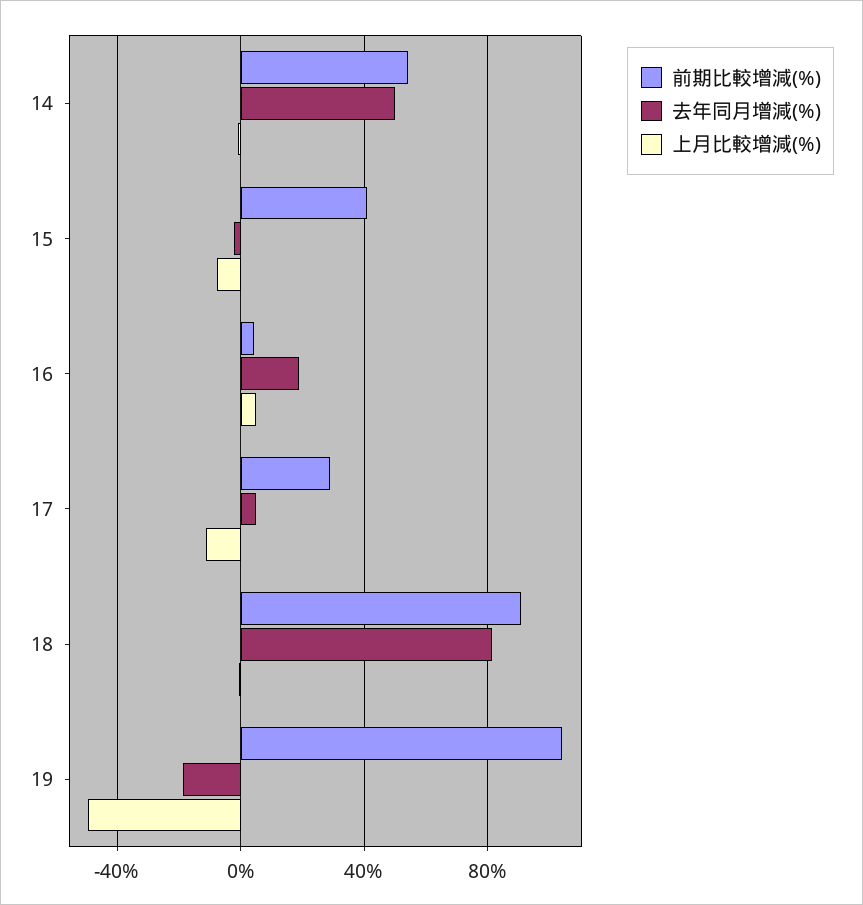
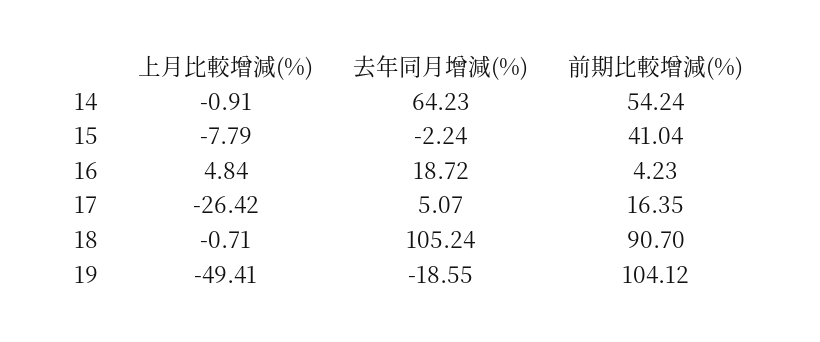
  {
    "前期比較增減(%)": {
      "14": 54.24,
      "15": 41.04,
      "16": 4.23,
-     "17": 30,
+     "17": 16.35,
      "18": 90.7,
      "19": 104.12
    },
    "去年同月增減(%)": {
-     "14": 50,
+     "14": 64.23,
      "15": -2.24,
      "16": 18.72,
      "17": 5.07,
-     "18": 80,
+     "18": 105.24,
      "19": -18.55
    },
    "上月比較增減(%)": {
      "14": -0.91,
      "15": -7.79,
      "16": 4.84,
-     "17": -10,
+     "17": -26.42,
      "18": -0.71,
      "19": -49.41
    }
  }

